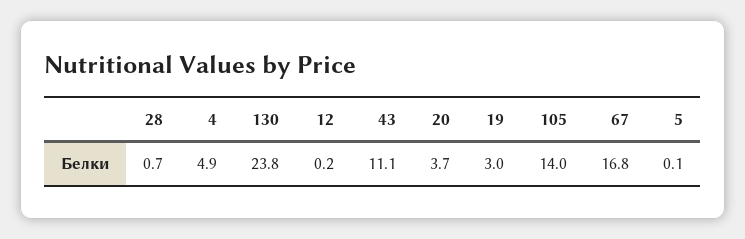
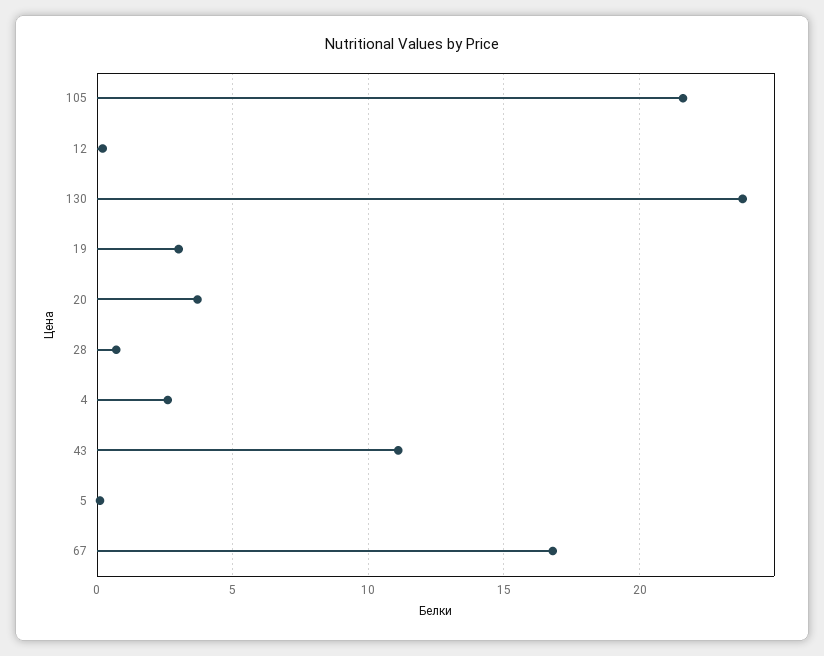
  {
    "28": 0.7,
-   "4": 4.9,
+   "4": 2.5,
    "130": 23.8,
    "12": 0.2,
    "43": 11.1,
    "20": 3.7,
    "19": 3,
-   "105": 14,
+   "105": 21.5,
    "67": 16.8,
    "5": 0.1
  }

